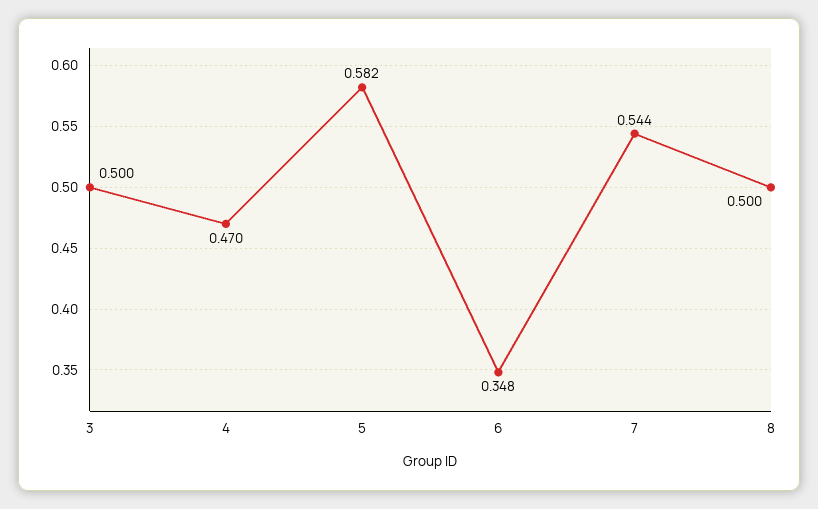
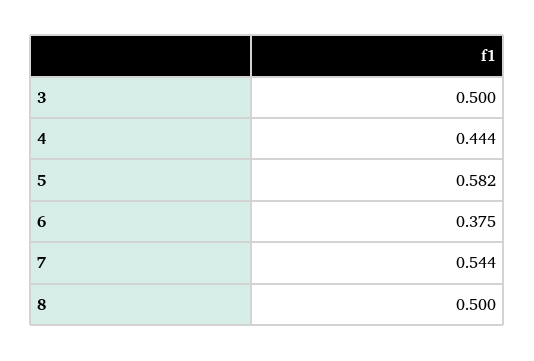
  {
    "3": 0.5,
-   "4": 0.47,
+   "4": 0.444,
    "5": 0.582,
-   "6": 0.348,
+   "6": 0.375,
    "7": 0.544,
    "8": 0.5
  }

